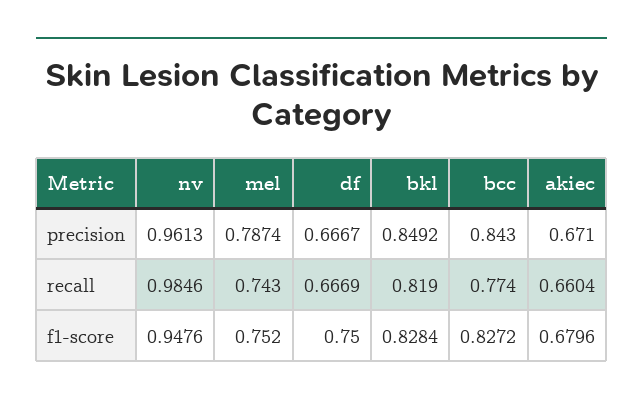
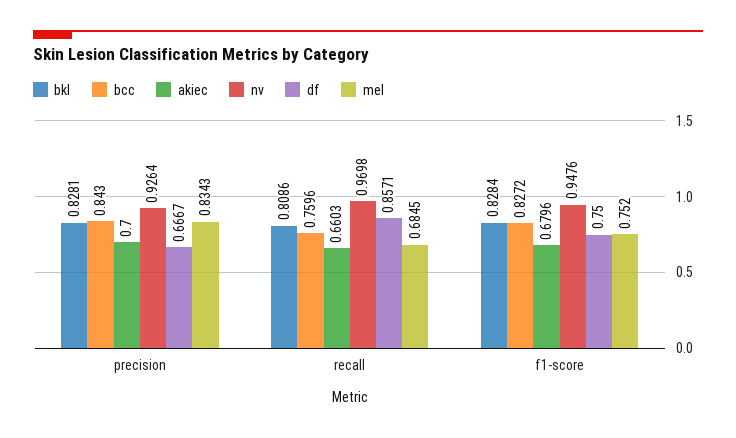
  {
    "nv": {
-     "precision": 0.9613,
+     "precision": 0.9264,
-     "recall": 0.9846,
+     "recall": 0.9698,
      "f1-score": 0.9476
    },
    "mel": {
-     "precision": 0.7874,
+     "precision": 0.8343,
-     "recall": 0.743,
+     "recall": 0.6845,
      "f1-score": 0.752
    },
    "df": {
      "precision": 0.6667,
-     "recall": 0.6669,
+     "recall": 0.8571,
      "f1-score": 0.75
    },
    "bkl": {
-     "precision": 0.8492,
+     "precision": 0.8281,
-     "recall": 0.819,
+     "recall": 0.8086,
      "f1-score": 0.8284
    },
    "bcc": {
      "precision": 0.843,
-     "recall": 0.774,
+     "recall": 0.7596,
      "f1-score": 0.8272
    },
    "akiec": {
-     "precision": 0.671,
+     "precision": 0.7,
-     "recall": 0.6604,
+     "recall": 0.6603,
      "f1-score": 0.6796
    }
  }

